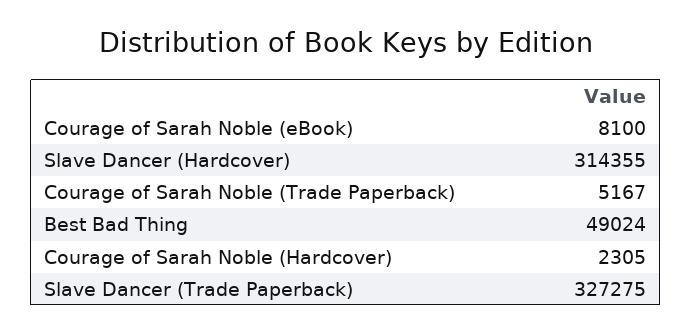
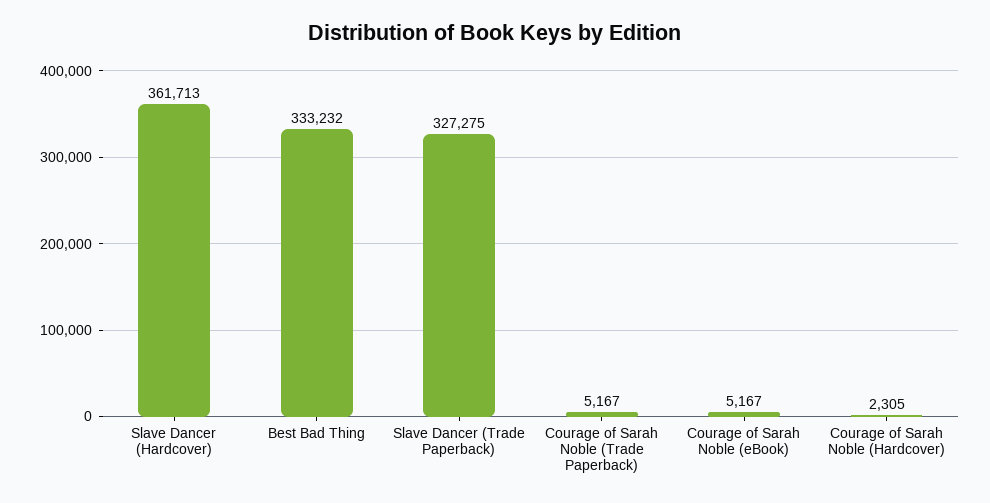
  {
-   "Courage of Sarah Noble (eBook)": 8100,
+   "Courage of Sarah Noble (eBook)": 5167,
-   "Slave Dancer (Hardcover)": 314355,
+   "Slave Dancer (Hardcover)": 361713,
    "Courage of Sarah Noble (Trade Paperback)": 5167,
-   "Best Bad Thing": 49024,
+   "Best Bad Thing": 333232,
    "Courage of Sarah Noble (Hardcover)": 2305,
    "Slave Dancer (Trade Paperback)": 327275
  }

